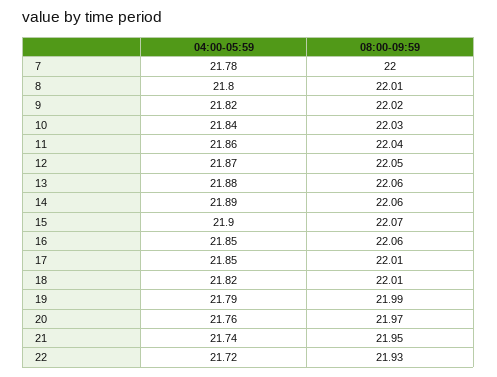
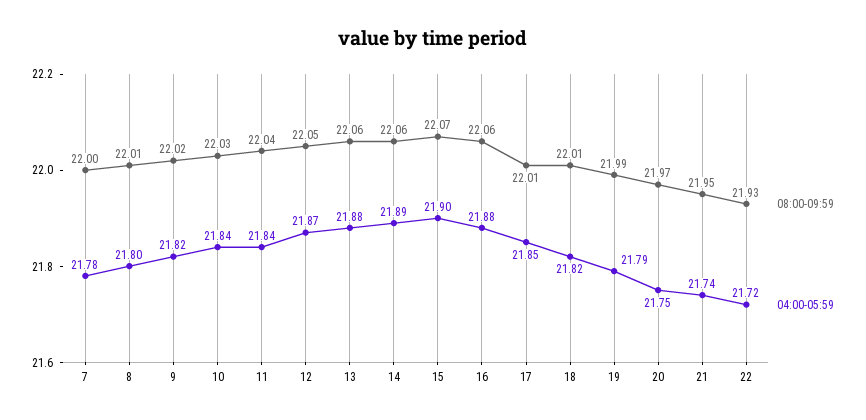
  {
    "04:00-05:59": {
      "7": 21.78,
      "8": 21.8,
      "9": 21.82,
      "10": 21.84,
-     "11": 21.86,
+     "11": 21.84,
      "12": 21.87,
      "13": 21.88,
      "14": 21.89,
      "15": 21.9,
-     "16": 21.85,
+     "16": 21.88,
      "17": 21.85,
      "18": 21.82,
      "19": 21.79,
-     "20": 21.76,
+     "20": 21.75,
      "21": 21.74,
      "22": 21.72
    },
    "08:00-09:59": {
      "7": 22,
      "8": 22.01,
      "9": 22.02,
      "10": 22.03,
      "11": 22.04,
      "12": 22.05,
      "13": 22.06,
      "14": 22.06,
      "15": 22.07,
      "16": 22.06,
      "17": 22.01,
      "18": 22.01,
      "19": 21.99,
      "20": 21.97,
      "21": 21.95,
      "22": 21.93
    }
  }

